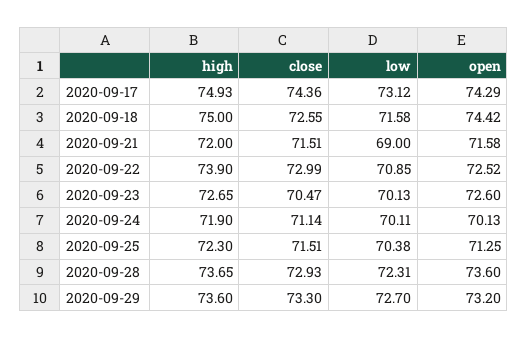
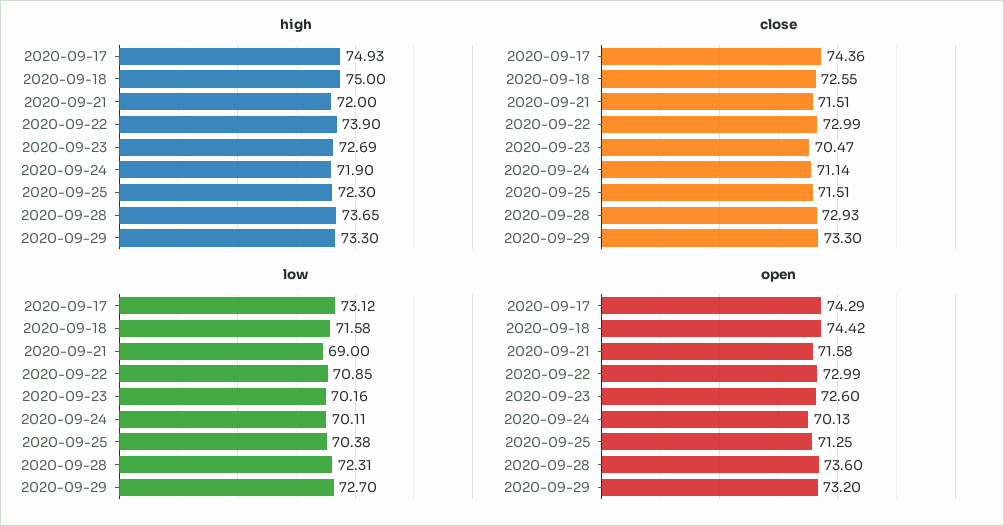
  {
    "high": {
      "2020-09-17": 74.93,
      "2020-09-18": 75,
      "2020-09-21": 72,
      "2020-09-22": 73.9,
-     "2020-09-23": 72.65,
+     "2020-09-23": 72.69,
      "2020-09-24": 71.9,
      "2020-09-25": 72.3,
      "2020-09-28": 73.65,
-     "2020-09-29": 73.6
+     "2020-09-29": 73.3
    },
    "close": {
      "2020-09-17": 74.36,
      "2020-09-18": 72.55,
      "2020-09-21": 71.51,
      "2020-09-22": 72.99,
      "2020-09-23": 70.47,
      "2020-09-24": 71.14,
      "2020-09-25": 71.51,
      "2020-09-28": 72.93,
      "2020-09-29": 73.3
    },
    "low": {
      "2020-09-17": 73.12,
      "2020-09-18": 71.58,
      "2020-09-21": 69,
      "2020-09-22": 70.85,
-     "2020-09-23": 70.13,
+     "2020-09-23": 70.16,
      "2020-09-24": 70.11,
      "2020-09-25": 70.38,
      "2020-09-28": 72.31,
      "2020-09-29": 72.7
    },
    "open": {
      "2020-09-17": 74.29,
      "2020-09-18": 74.42,
      "2020-09-21": 71.58,
-     "2020-09-22": 72.52,
+     "2020-09-22": 72.99,
      "2020-09-23": 72.6,
      "2020-09-24": 70.13,
      "2020-09-25": 71.25,
      "2020-09-28": 73.6,
      "2020-09-29": 73.2
    }
  }

